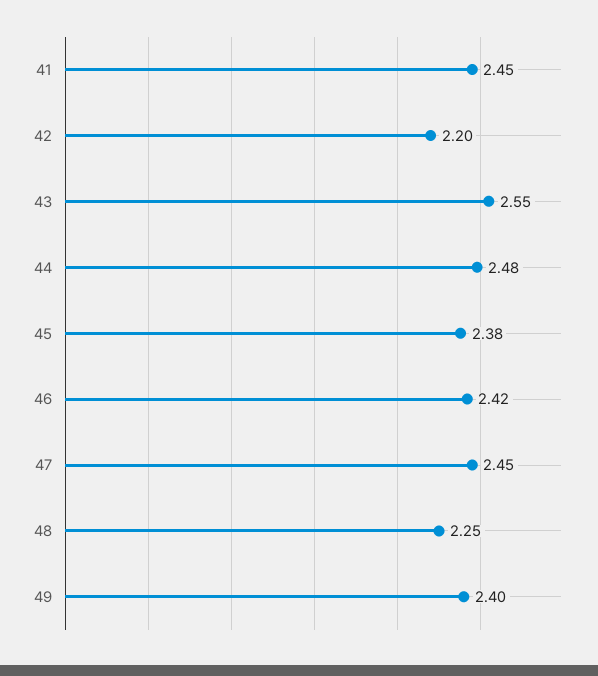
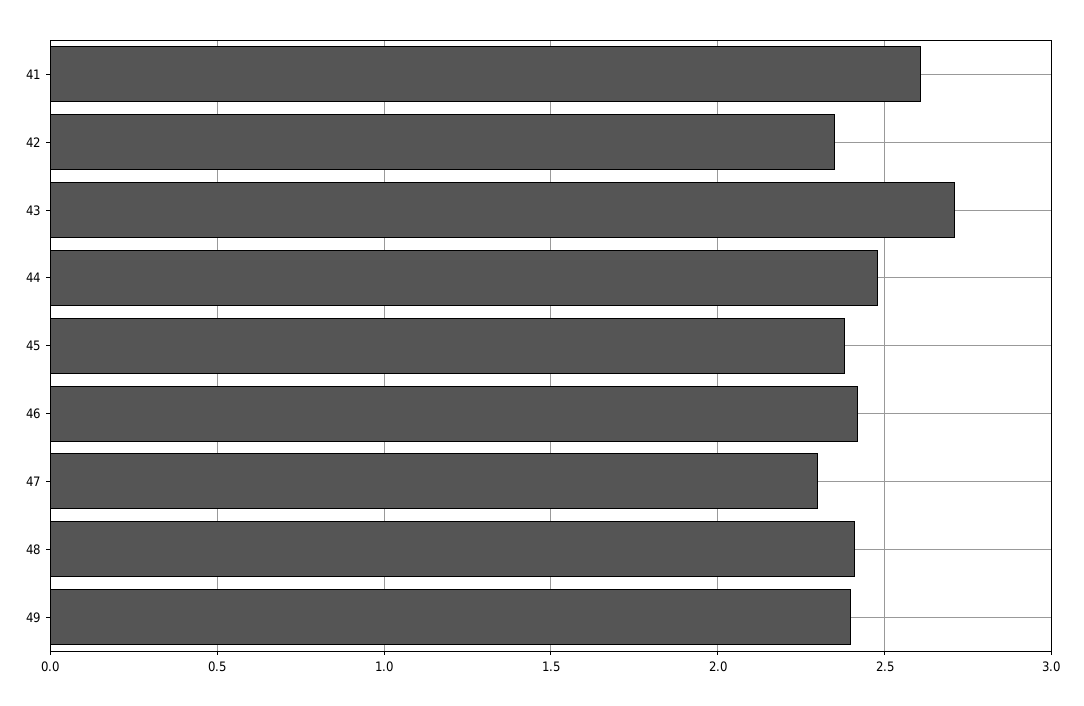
  {
-   "41": 2.45,
+   "41": 2.6,
-   "42": 2.2,
+   "42": 2.35,
-   "43": 2.55,
+   "43": 2.7,
    "44": 2.48,
    "45": 2.38,
    "46": 2.42,
-   "47": 2.45,
+   "47": 2.3,
-   "48": 2.25,
+   "48": 2.4,
    "49": 2.4
  }

